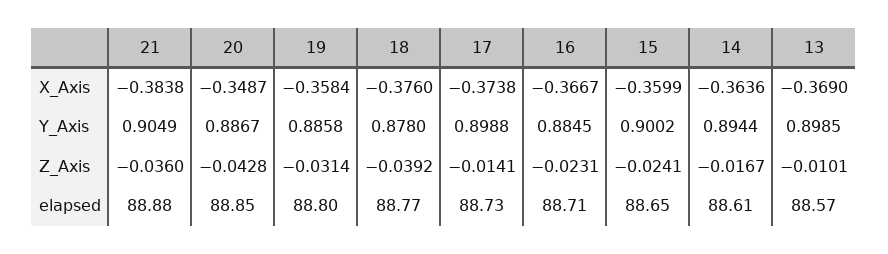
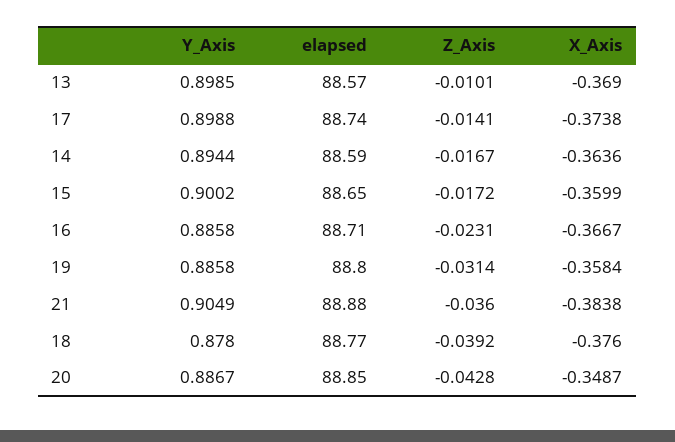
  {
    "21": {
      "X_Axis": -0.3838,
      "Y_Axis": 0.9049,
      "Z_Axis": -0.036,
      "elapsed": 88.88
    },
    "20": {
      "X_Axis": -0.3487,
      "Y_Axis": 0.8867,
      "Z_Axis": -0.0428,
      "elapsed": 88.85
    },
    "19": {
      "X_Axis": -0.3584,
      "Y_Axis": 0.8858,
      "Z_Axis": -0.0314,
      "elapsed": 88.8
    },
    "18": {
      "X_Axis": -0.376,
      "Y_Axis": 0.878,
      "Z_Axis": -0.0392,
      "elapsed": 88.77
    },
    "17": {
      "X_Axis": -0.3738,
      "Y_Axis": 0.8988,
      "Z_Axis": -0.0141,
-     "elapsed": 88.73
+     "elapsed": 88.74
    },
    "16": {
      "X_Axis": -0.3667,
-     "Y_Axis": 0.8845,
+     "Y_Axis": 0.8858,
      "Z_Axis": -0.0231,
      "elapsed": 88.71
    },
    "15": {
      "X_Axis": -0.3599,
      "Y_Axis": 0.9002,
-     "Z_Axis": -0.0241,
+     "Z_Axis": -0.0172,
      "elapsed": 88.65
    },
    "14": {
      "X_Axis": -0.3636,
      "Y_Axis": 0.8944,
      "Z_Axis": -0.0167,
-     "elapsed": 88.61
+     "elapsed": 88.59
    },
    "13": {
      "X_Axis": -0.369,
      "Y_Axis": 0.8985,
      "Z_Axis": -0.0101,
      "elapsed": 88.57
    }
  }

